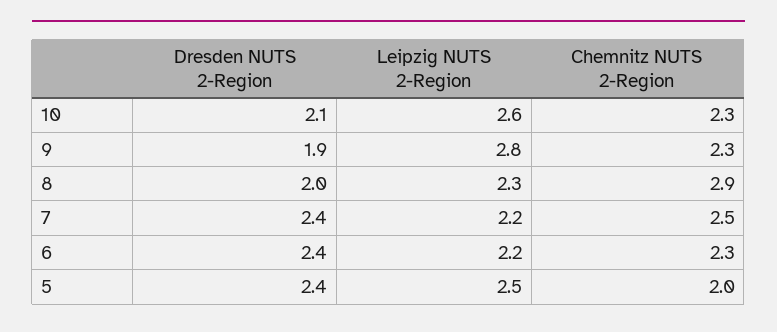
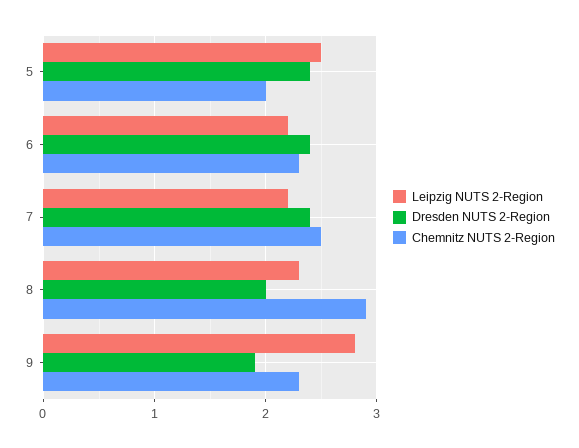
  {
    "Dresden NUTS 2-Region": {
-     "10": 2.1,
      "9": 1.9,
      "8": 2,
      "7": 2.4,
      "6": 2.4,
      "5": 2.4
    },
    "Leipzig NUTS 2-Region": {
-     "10": 2.6,
      "9": 2.8,
      "8": 2.3,
      "7": 2.2,
      "6": 2.2,
      "5": 2.5
    },
    "Chemnitz NUTS 2-Region": {
-     "10": 2.3,
      "9": 2.3,
      "8": 2.9,
      "7": 2.5,
      "6": 2.3,
      "5": 2
    }
  }

